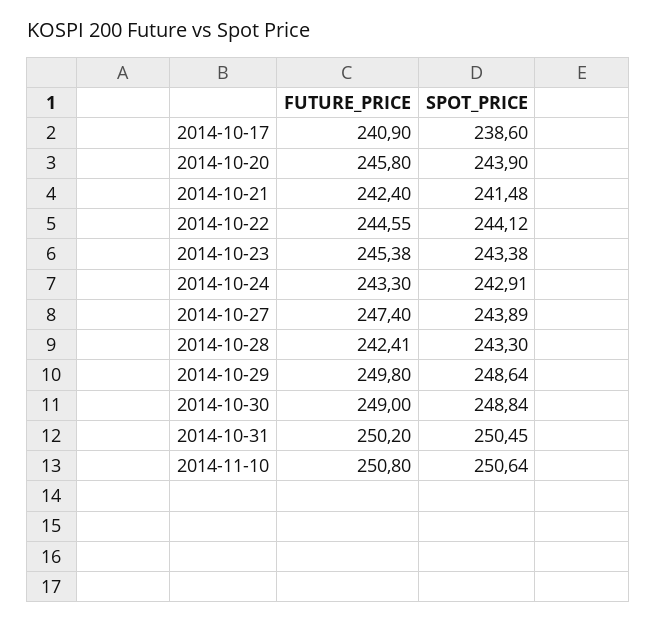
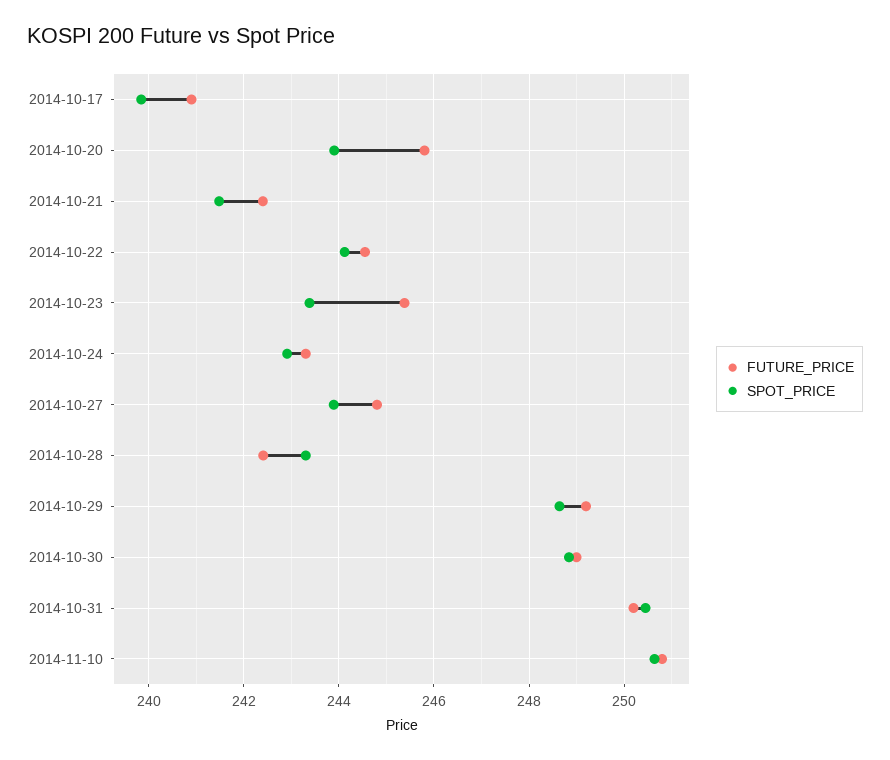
  {
    "FUTURE_PRICE": {
      "2014-10-17": 240.9,
      "2014-10-20": 245.8,
      "2014-10-21": 242.4,
      "2014-10-22": 244.55,
      "2014-10-23": 245.38,
      "2014-10-24": 243.3,
-     "2014-10-27": 247.4,
+     "2014-10-27": 244.8,
      "2014-10-28": 242.41,
-     "2014-10-29": 249.8,
+     "2014-10-29": 249.2,
      "2014-10-30": 249,
      "2014-10-31": 250.2,
      "2014-11-10": 250.8
    },
    "SPOT_PRICE": {
-     "2014-10-17": 238.6,
+     "2014-10-17": 239.8,
      "2014-10-20": 243.9,
      "2014-10-21": 241.48,
      "2014-10-22": 244.12,
      "2014-10-23": 243.38,
      "2014-10-24": 242.91,
      "2014-10-27": 243.89,
      "2014-10-28": 243.3,
      "2014-10-29": 248.64,
      "2014-10-30": 248.84,
      "2014-10-31": 250.45,
      "2014-11-10": 250.64
    }
  }

